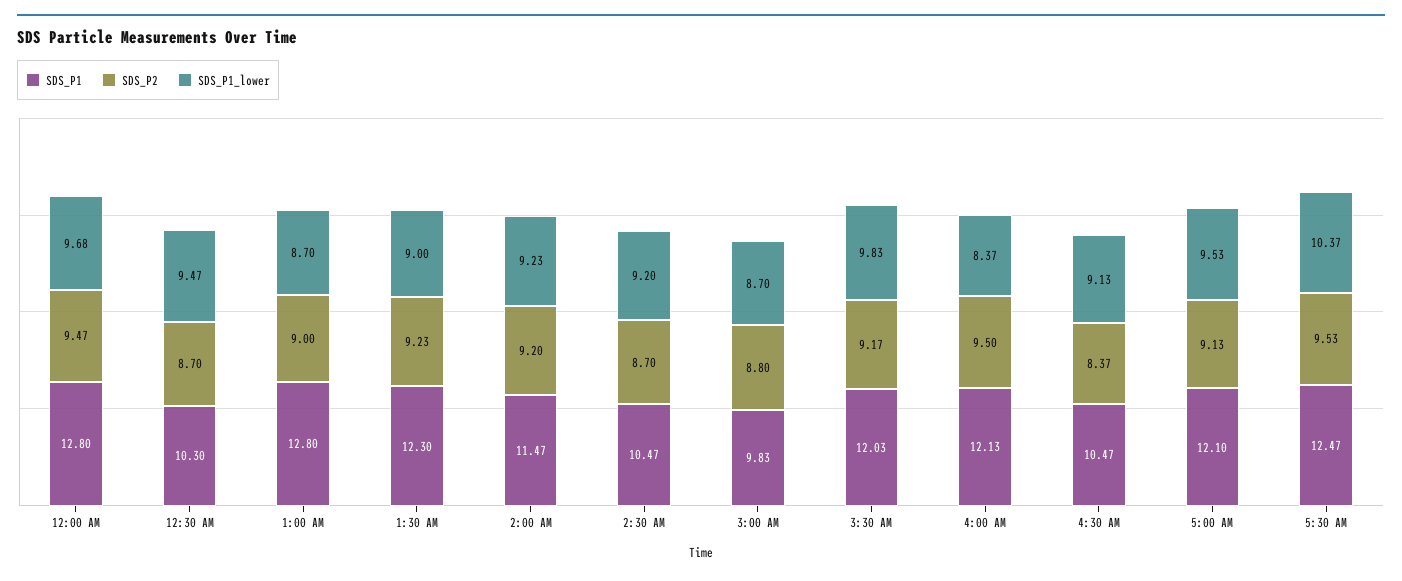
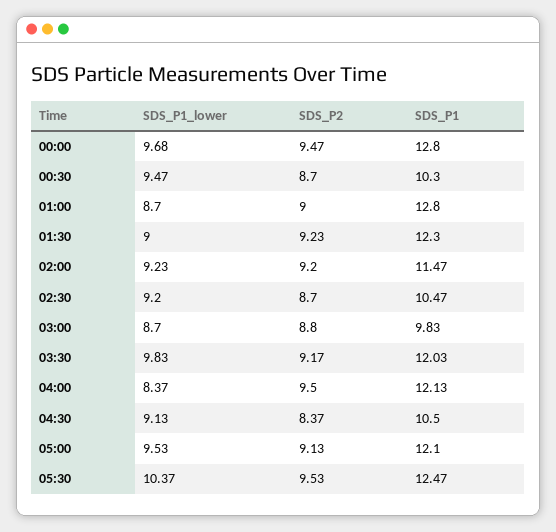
  {
    "SDS_P1": {
      "12:00 AM": 12.8,
      "12:30 AM": 10.3,
      "1:00 AM": 12.8,
      "1:30 AM": 12.3,
      "2:00 AM": 11.47,
      "2:30 AM": 10.47,
      "3:00 AM": 9.83,
      "3:30 AM": 12.03,
      "4:00 AM": 12.13,
-     "4:30 AM": 10.47,
+     "4:30 AM": 10.5,
      "5:00 AM": 12.1,
      "5:30 AM": 12.47
    },
    "SDS_P2": {
      "12:00 AM": 9.47,
      "12:30 AM": 8.7,
      "1:00 AM": 9,
      "1:30 AM": 9.23,
      "2:00 AM": 9.2,
      "2:30 AM": 8.7,
      "3:00 AM": 8.8,
      "3:30 AM": 9.17,
      "4:00 AM": 9.5,
      "4:30 AM": 8.37,
      "5:00 AM": 9.13,
      "5:30 AM": 9.53
    },
    "SDS_P1_lower": {
      "12:00 AM": 9.68,
      "12:30 AM": 9.47,
      "1:00 AM": 8.7,
      "1:30 AM": 9,
      "2:00 AM": 9.23,
      "2:30 AM": 9.2,
      "3:00 AM": 8.7,
      "3:30 AM": 9.83,
      "4:00 AM": 8.37,
      "4:30 AM": 9.13,
      "5:00 AM": 9.53,
      "5:30 AM": 10.37
    }
  }

